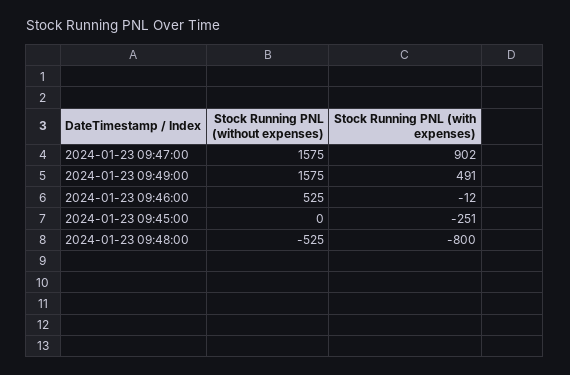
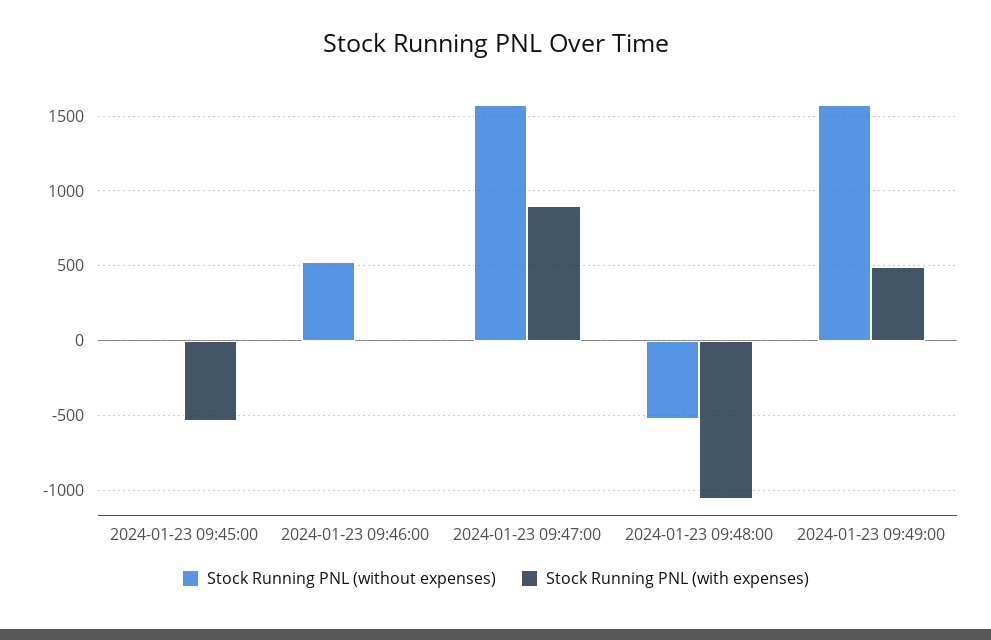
  {
    "Stock Running PNL (without expenses)": {
      "2024-01-23 09:47:00": 1575,
      "2024-01-23 09:49:00": 1575,
      "2024-01-23 09:46:00": 525,
      "2024-01-23 09:45:00": 0,
      "2024-01-23 09:48:00": -525
    },
    "Stock Running PNL (with expenses)": {
      "2024-01-23 09:47:00": 902,
      "2024-01-23 09:49:00": 491,
      "2024-01-23 09:46:00": -12,
-     "2024-01-23 09:45:00": -251,
+     "2024-01-23 09:45:00": -550,
-     "2024-01-23 09:48:00": -800
+     "2024-01-23 09:48:00": -1050
    }
  }

